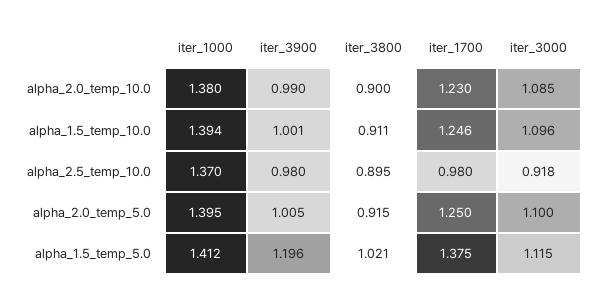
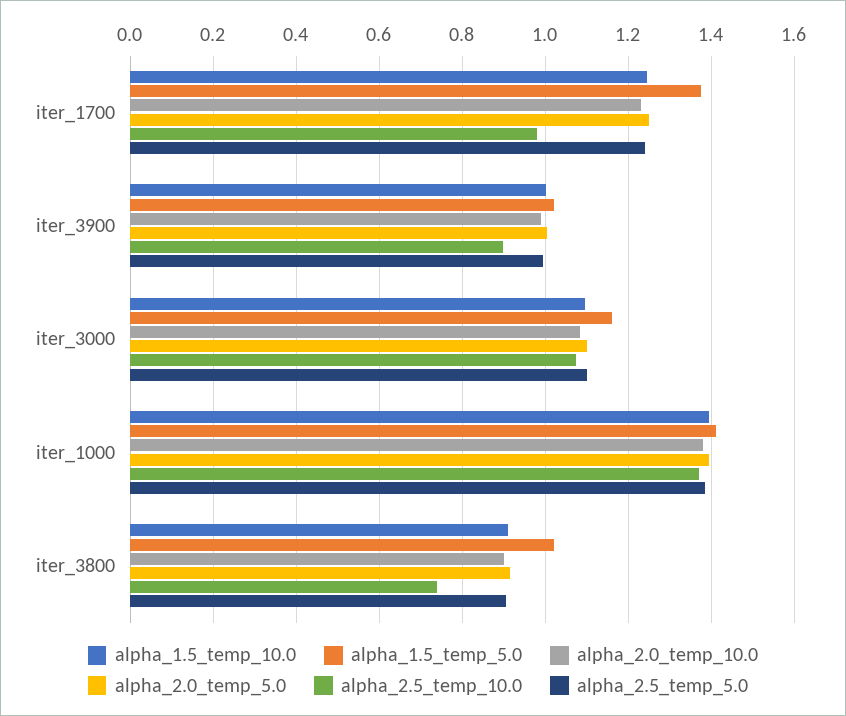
  {
    "alpha_2.0_temp_10.0": {
      "iter_1000": 1.38,
      "iter_3900": 0.99,
      "iter_3800": 0.9,
      "iter_1700": 1.23,
      "iter_3000": 1.085
    },
    "alpha_1.5_temp_10.0": {
      "iter_1000": 1.394,
      "iter_3900": 1.001,
      "iter_3800": 0.911,
      "iter_1700": 1.246,
      "iter_3000": 1.096
    },
    "alpha_2.5_temp_10.0": {
      "iter_1000": 1.37,
-     "iter_3900": 0.98,
+     "iter_3900": 0.9,
-     "iter_3800": 0.895,
+     "iter_3800": 0.74,
      "iter_1700": 0.98,
-     "iter_3000": 0.918
+     "iter_3000": 1.08
    },
    "alpha_2.0_temp_5.0": {
      "iter_1000": 1.395,
      "iter_3900": 1.005,
      "iter_3800": 0.915,
      "iter_1700": 1.25,
      "iter_3000": 1.1
    },
    "alpha_1.5_temp_5.0": {
      "iter_1000": 1.412,
-     "iter_3900": 1.196,
+     "iter_3900": 1.02,
      "iter_3800": 1.021,
      "iter_1700": 1.375,
-     "iter_3000": 1.115
+     "iter_3000": 1.16
-   }
+   },
+   "alpha_2.5_temp_5.0": {
+     "iter_1700": 1.24,
+     "iter_3900": 1,
+     "iter_3000": 1.1,
+     "iter_1000": 1.38,
+     "iter_3800": 0.9
+   }
  }

